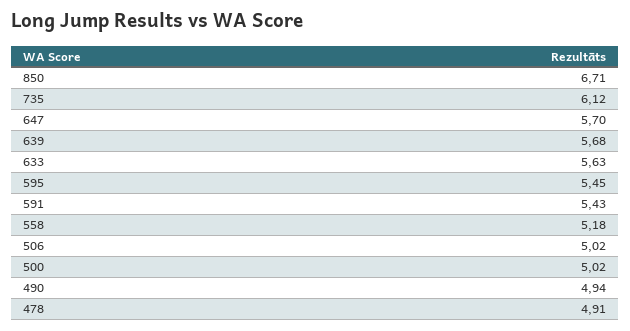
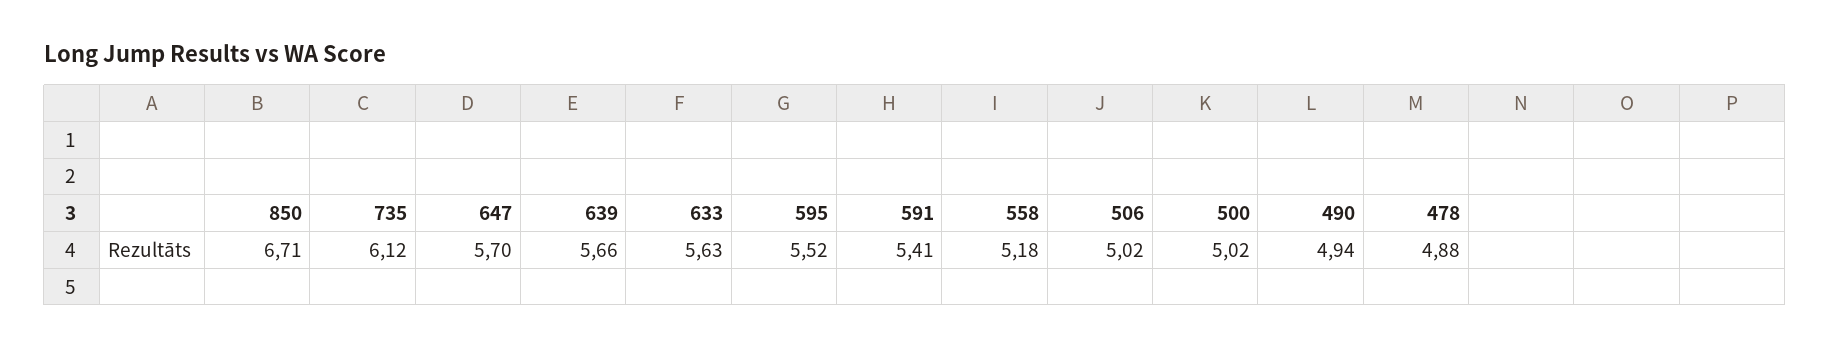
  {
    "850": 6.71,
    "735": 6.12,
    "647": 5.7,
-   "639": 5.68,
+   "639": 5.66,
    "633": 5.63,
-   "595": 5.45,
+   "595": 5.52,
-   "591": 5.43,
+   "591": 5.41,
    "558": 5.18,
    "506": 5.02,
    "500": 5.02,
    "490": 4.94,
-   "478": 4.91
+   "478": 4.88
  }

